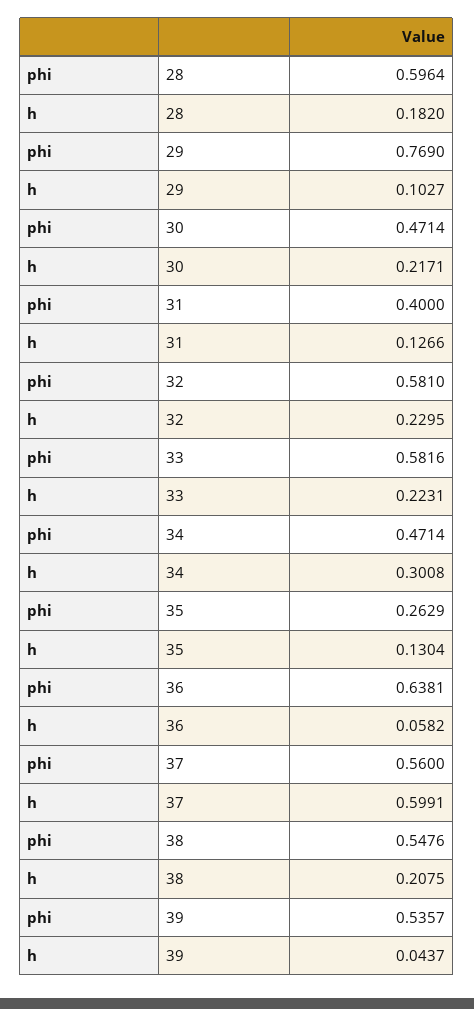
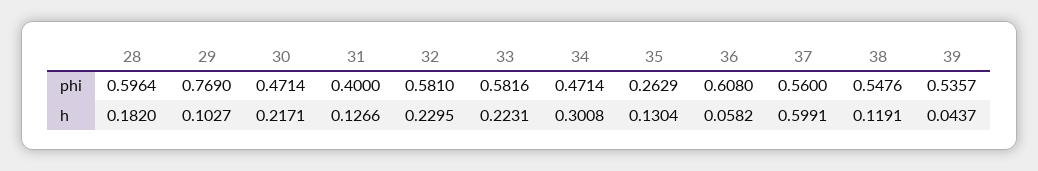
  {
    "phi": {
      "28": 0.5964,
      "29": 0.769,
      "30": 0.4714,
      "31": 0.4,
      "32": 0.581,
      "33": 0.5816,
      "34": 0.4714,
      "35": 0.2629,
-     "36": 0.6381,
+     "36": 0.608,
      "37": 0.56,
      "38": 0.5476,
      "39": 0.5357
    },
    "h": {
      "28": 0.182,
      "29": 0.1027,
      "30": 0.2171,
      "31": 0.1266,
      "32": 0.2295,
      "33": 0.2231,
      "34": 0.3008,
      "35": 0.1304,
      "36": 0.0582,
      "37": 0.5991,
-     "38": 0.2075,
+     "38": 0.1191,
      "39": 0.0437
    }
  }

